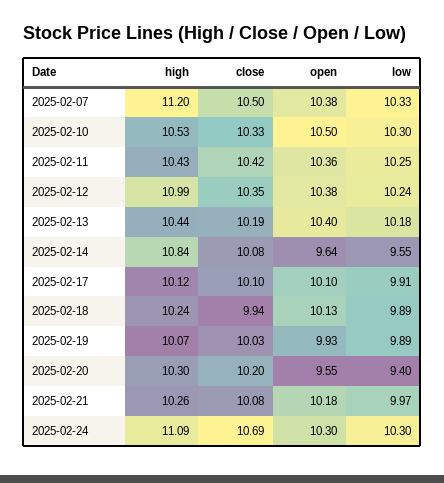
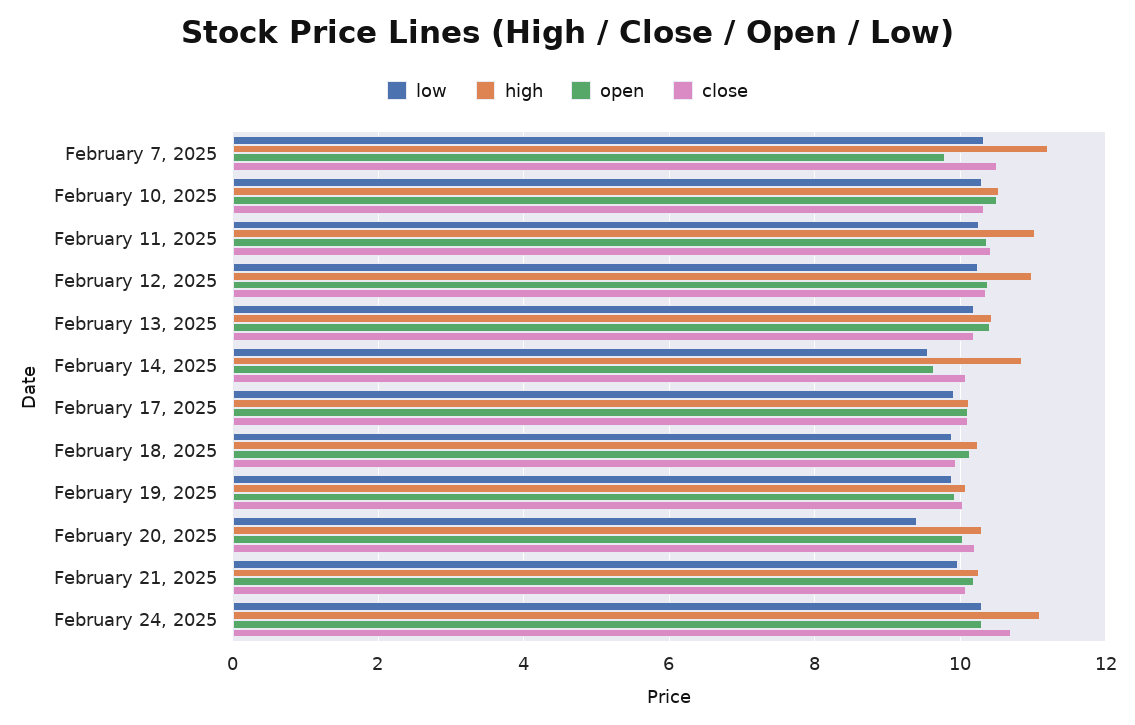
  {
    "high": {
      "2025-02-07": 11.2,
      "2025-02-10": 10.53,
-     "2025-02-11": 10.43,
+     "2025-02-11": 11,
      "2025-02-12": 10.99,
      "2025-02-13": 10.44,
      "2025-02-14": 10.84,
      "2025-02-17": 10.12,
      "2025-02-18": 10.24,
      "2025-02-19": 10.07,
      "2025-02-20": 10.3,
      "2025-02-21": 10.26,
      "2025-02-24": 11.09
    },
    "close": {
      "2025-02-07": 10.5,
      "2025-02-10": 10.33,
      "2025-02-11": 10.42,
      "2025-02-12": 10.35,
      "2025-02-13": 10.19,
      "2025-02-14": 10.08,
      "2025-02-17": 10.1,
      "2025-02-18": 9.94,
      "2025-02-19": 10.03,
      "2025-02-20": 10.2,
      "2025-02-21": 10.08,
      "2025-02-24": 10.69
    },
    "open": {
-     "2025-02-07": 10.38,
+     "2025-02-07": 9.8,
      "2025-02-10": 10.5,
      "2025-02-11": 10.36,
      "2025-02-12": 10.38,
      "2025-02-13": 10.4,
      "2025-02-14": 9.64,
      "2025-02-17": 10.1,
      "2025-02-18": 10.13,
      "2025-02-19": 9.93,
-     "2025-02-20": 9.55,
+     "2025-02-20": 10,
      "2025-02-21": 10.18,
      "2025-02-24": 10.3
    },
    "low": {
      "2025-02-07": 10.33,
      "2025-02-10": 10.3,
      "2025-02-11": 10.25,
      "2025-02-12": 10.24,
      "2025-02-13": 10.18,
      "2025-02-14": 9.55,
      "2025-02-17": 9.91,
      "2025-02-18": 9.89,
      "2025-02-19": 9.89,
      "2025-02-20": 9.4,
      "2025-02-21": 9.97,
      "2025-02-24": 10.3
    }
  }

